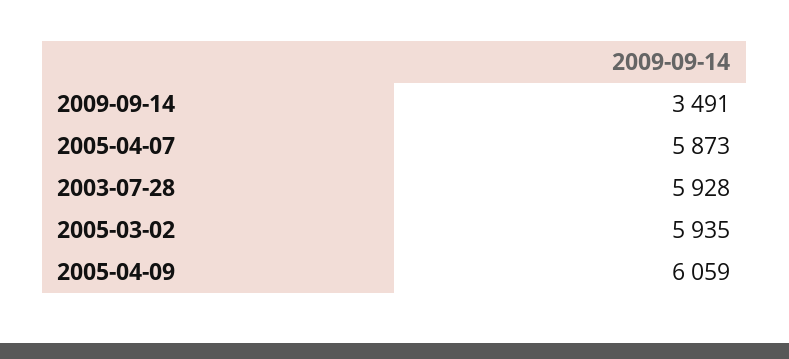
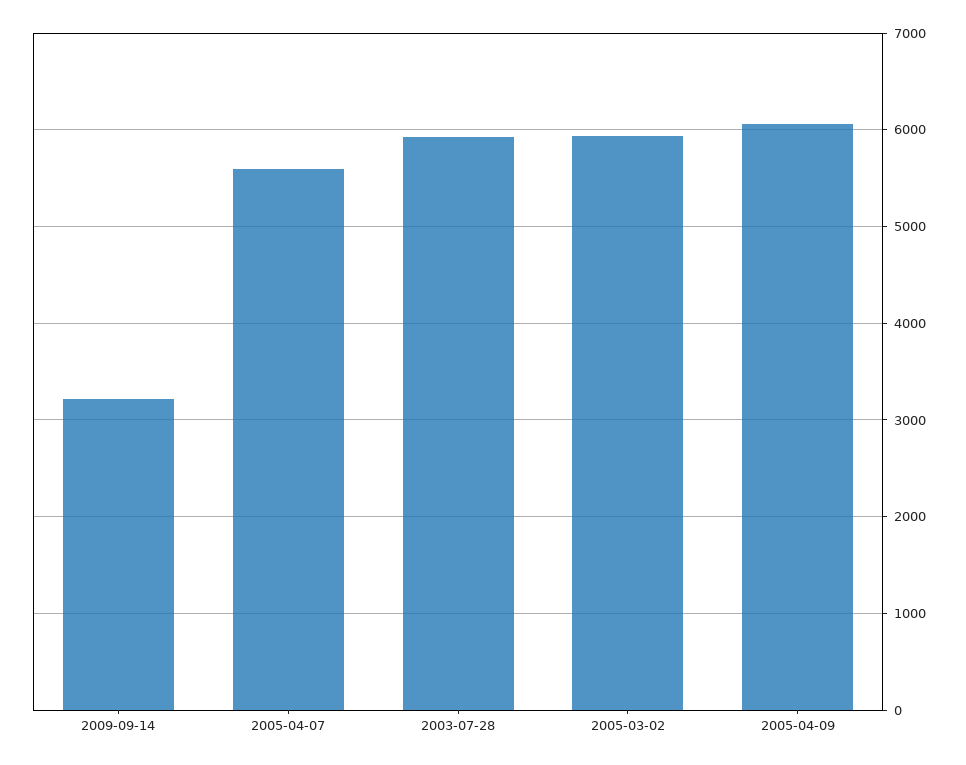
  {
-   "2009-09-14": 3491,
+   "2009-09-14": 3200,
-   "2005-04-07": 5873,
+   "2005-04-07": 5600,
    "2003-07-28": 5928,
    "2005-03-02": 5935,
    "2005-04-09": 6059
  }

